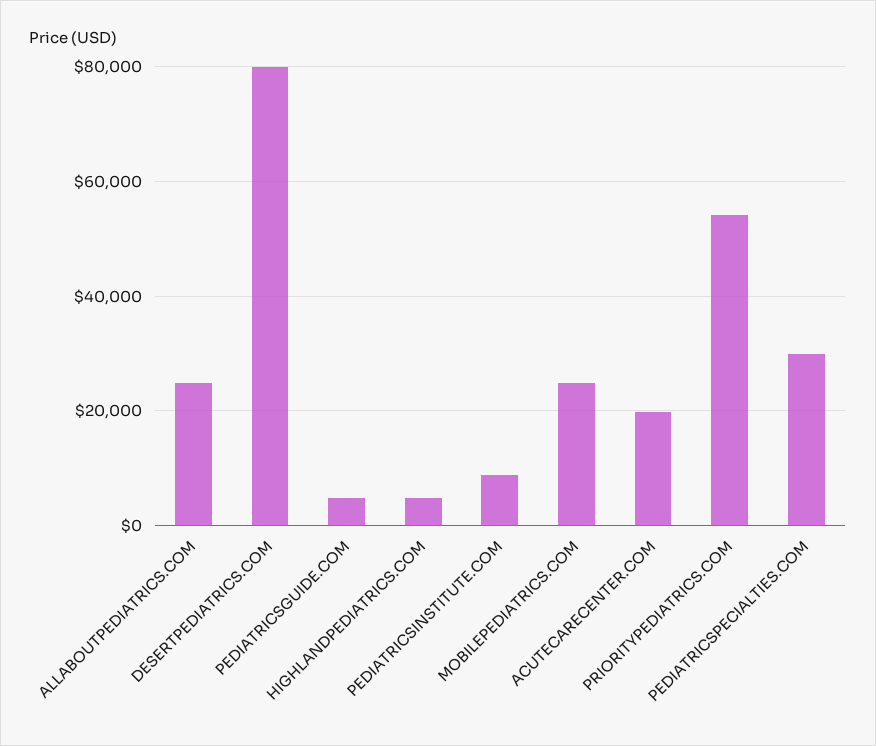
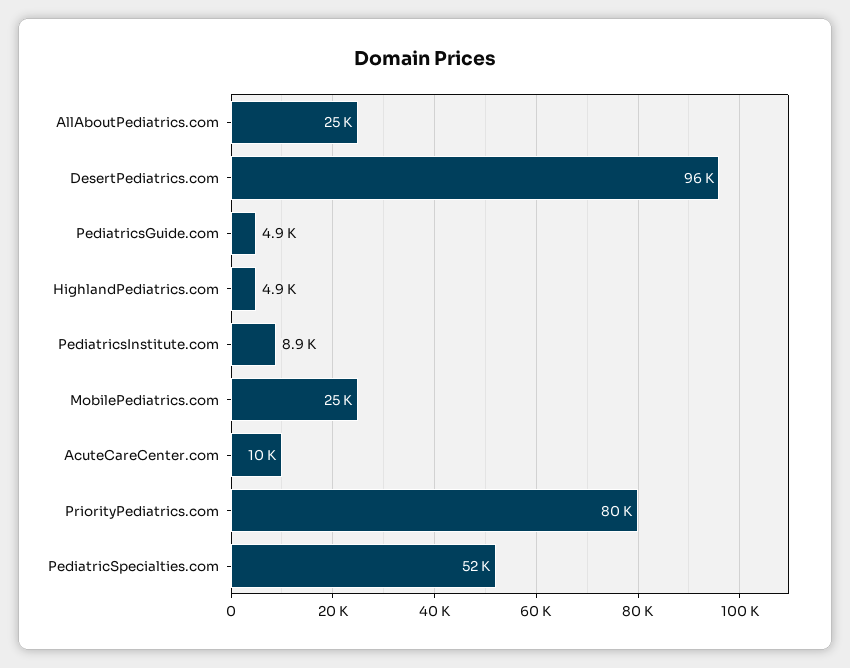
  {
    "ALLABOUTPEDIATRICS.COM": 25000,
-   "DESERTPEDIATRICS.COM": 80000,
+   "DESERTPEDIATRICS.COM": 96000,
    "PEDIATRICSGUIDE.COM": 4900,
    "HIGHLANDPEDIATRICS.COM": 4900,
    "PEDIATRICSINSTITUTE.COM": 8900,
    "MOBILEPEDIATRICS.COM": 25000,
-   "ACUTECARECENTER.COM": 20000,
+   "ACUTECARECENTER.COM": 10000,
-   "PRIORITYPEDIATRICS.COM": 54000,
+   "PRIORITYPEDIATRICS.COM": 80000,
-   "PEDIATRICSPECIALTIES.COM": 30000
+   "PEDIATRICSPECIALTIES.COM": 52000
  }

